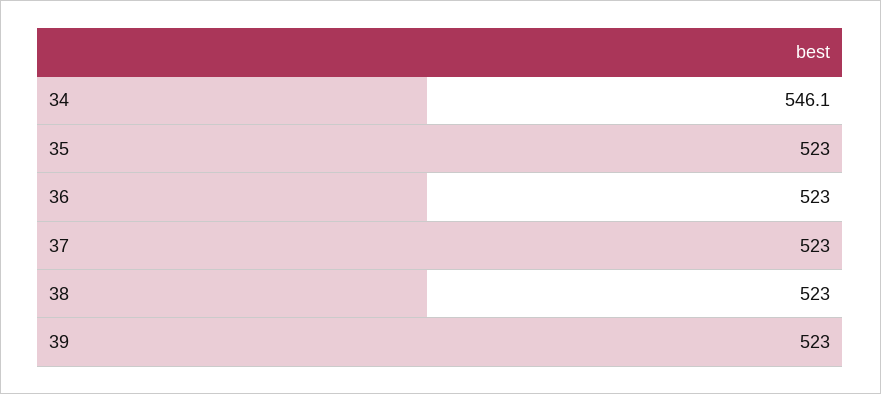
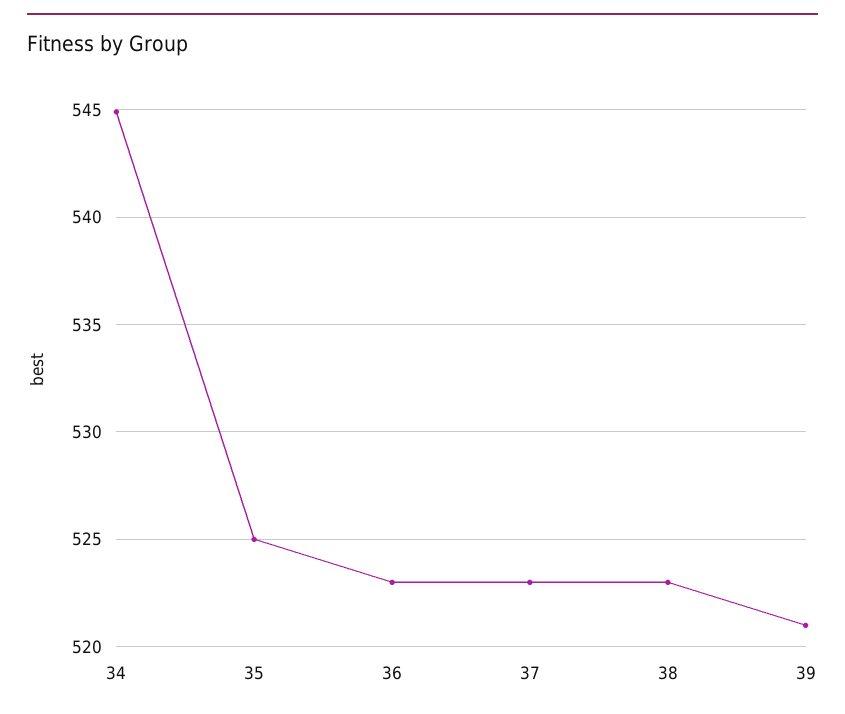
  {
-   "34": 546.1,
+   "34": 545,
-   "35": 523,
+   "35": 525,
    "36": 523,
    "37": 523,
    "38": 523,
-   "39": 523
+   "39": 521
  }

